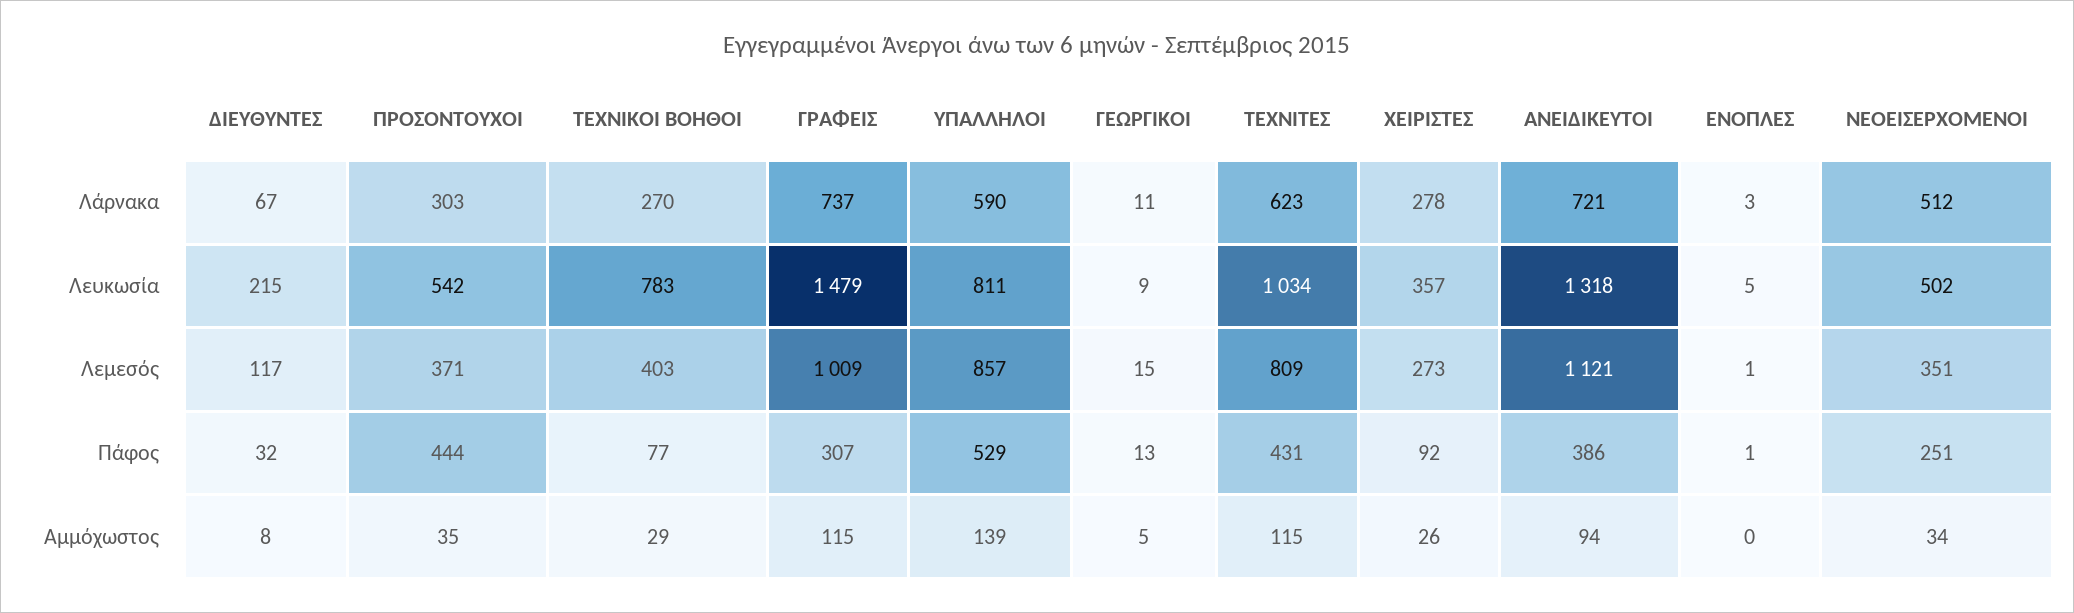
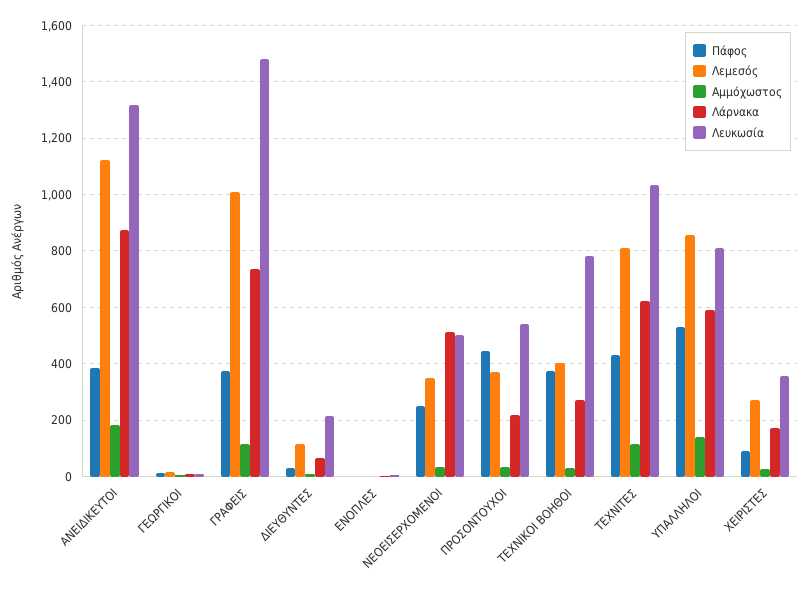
  {
    "Λάρνακα": {
      "ΔΙΕΥΘΥΝΤΕΣ": 67,
-     "ΠΡΟΣΟΝΤΟΥΧΟΙ": 303,
+     "ΠΡΟΣΟΝΤΟΥΧΟΙ": 225,
      "ΤΕΧΝΙΚΟΙ ΒΟΗΘΟΙ": 270,
      "ΓΡΑΦΕΙΣ": 737,
      "ΥΠΑΛΛΗΛΟΙ": 590,
      "ΓΕΩΡΓΙΚΟΙ": 11,
      "ΤΕΧΝΙΤΕΣ": 623,
-     "ΧΕΙΡΙΣΤΕΣ": 278,
+     "ΧΕΙΡΙΣΤΕΣ": 175,
-     "ΑΝΕΙΔΙΚΕΥΤΟΙ": 721,
+     "ΑΝΕΙΔΙΚΕΥΤΟΙ": 875,
      "ΕΝΟΠΛΕΣ": 3,
      "ΝΕΟΕΙΣΕΡΧΟΜΕΝΟΙ": 512
    },
    "Λευκωσία": {
      "ΔΙΕΥΘΥΝΤΕΣ": 215,
      "ΠΡΟΣΟΝΤΟΥΧΟΙ": 542,
      "ΤΕΧΝΙΚΟΙ ΒΟΗΘΟΙ": 783,
      "ΓΡΑΦΕΙΣ": 1479,
      "ΥΠΑΛΛΗΛΟΙ": 811,
      "ΓΕΩΡΓΙΚΟΙ": 9,
      "ΤΕΧΝΙΤΕΣ": 1034,
      "ΧΕΙΡΙΣΤΕΣ": 357,
      "ΑΝΕΙΔΙΚΕΥΤΟΙ": 1318,
      "ΕΝΟΠΛΕΣ": 5,
      "ΝΕΟΕΙΣΕΡΧΟΜΕΝΟΙ": 502
    },
    "Λεμεσός": {
      "ΔΙΕΥΘΥΝΤΕΣ": 117,
      "ΠΡΟΣΟΝΤΟΥΧΟΙ": 371,
      "ΤΕΧΝΙΚΟΙ ΒΟΗΘΟΙ": 403,
      "ΓΡΑΦΕΙΣ": 1009,
      "ΥΠΑΛΛΗΛΟΙ": 857,
      "ΓΕΩΡΓΙΚΟΙ": 15,
      "ΤΕΧΝΙΤΕΣ": 809,
      "ΧΕΙΡΙΣΤΕΣ": 273,
      "ΑΝΕΙΔΙΚΕΥΤΟΙ": 1121,
      "ΕΝΟΠΛΕΣ": 1,
      "ΝΕΟΕΙΣΕΡΧΟΜΕΝΟΙ": 351
    },
    "Πάφος": {
      "ΔΙΕΥΘΥΝΤΕΣ": 32,
      "ΠΡΟΣΟΝΤΟΥΧΟΙ": 444,
-     "ΤΕΧΝΙΚΟΙ ΒΟΗΘΟΙ": 77,
+     "ΤΕΧΝΙΚΟΙ ΒΟΗΘΟΙ": 375,
-     "ΓΡΑΦΕΙΣ": 307,
+     "ΓΡΑΦΕΙΣ": 375,
      "ΥΠΑΛΛΗΛΟΙ": 529,
      "ΓΕΩΡΓΙΚΟΙ": 13,
      "ΤΕΧΝΙΤΕΣ": 431,
      "ΧΕΙΡΙΣΤΕΣ": 92,
      "ΑΝΕΙΔΙΚΕΥΤΟΙ": 386,
      "ΕΝΟΠΛΕΣ": 1,
      "ΝΕΟΕΙΣΕΡΧΟΜΕΝΟΙ": 251
    },
    "Αμμόχωστος": {
      "ΔΙΕΥΘΥΝΤΕΣ": 8,
      "ΠΡΟΣΟΝΤΟΥΧΟΙ": 35,
      "ΤΕΧΝΙΚΟΙ ΒΟΗΘΟΙ": 29,
      "ΓΡΑΦΕΙΣ": 115,
      "ΥΠΑΛΛΗΛΟΙ": 139,
      "ΓΕΩΡΓΙΚΟΙ": 5,
      "ΤΕΧΝΙΤΕΣ": 115,
      "ΧΕΙΡΙΣΤΕΣ": 26,
-     "ΑΝΕΙΔΙΚΕΥΤΟΙ": 94,
+     "ΑΝΕΙΔΙΚΕΥΤΟΙ": 175,
      "ΕΝΟΠΛΕΣ": 0,
      "ΝΕΟΕΙΣΕΡΧΟΜΕΝΟΙ": 34
    }
  }

